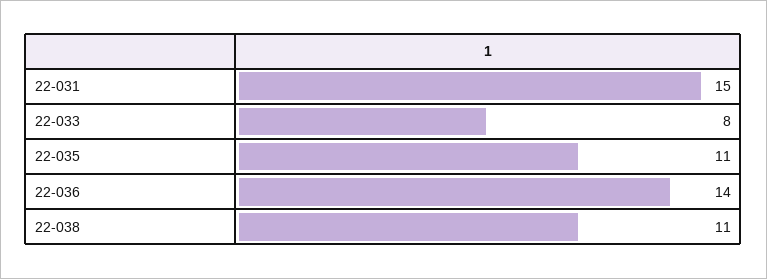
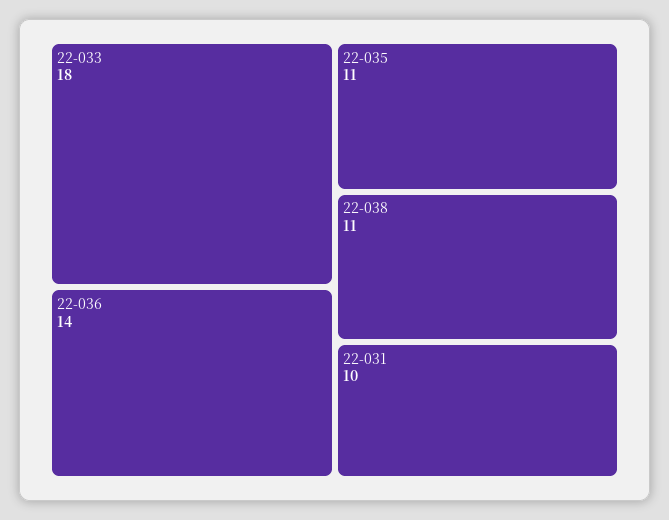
  {
-   "22-031": 15,
+   "22-031": 10,
-   "22-033": 8,
+   "22-033": 18,
    "22-035": 11,
    "22-036": 14,
    "22-038": 11
  }

